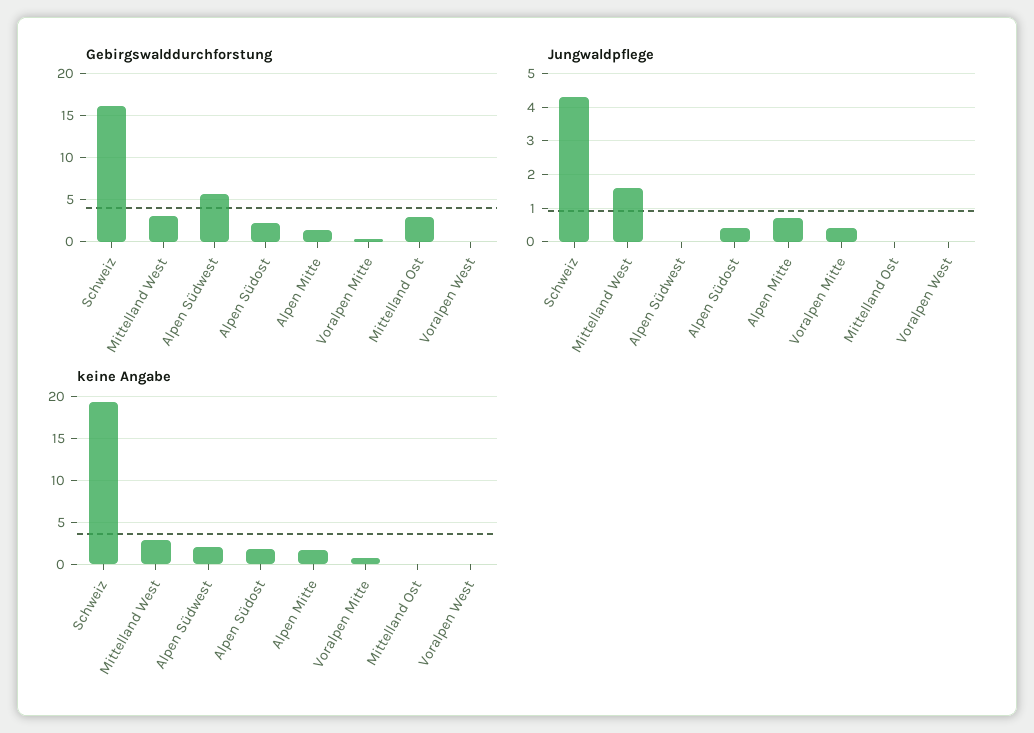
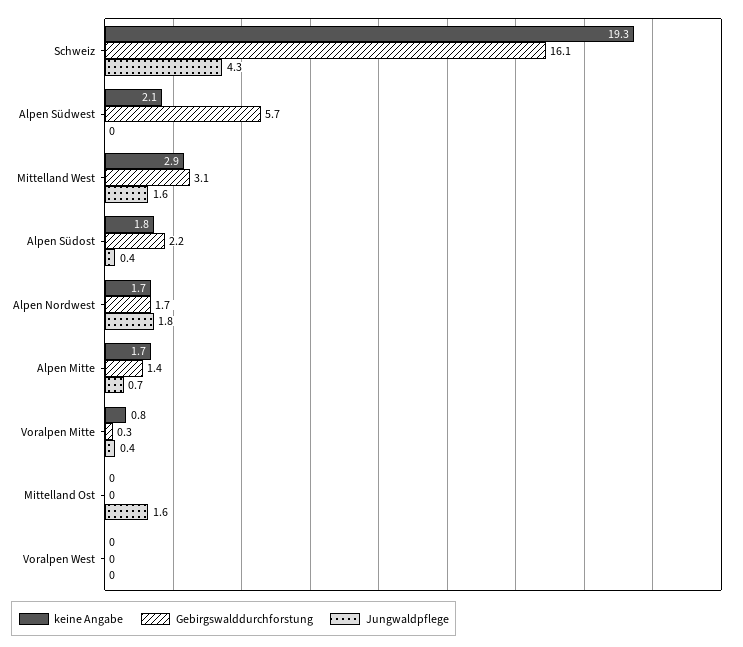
  {
    "Gebirgswalddurchforstung": {
      "Schweiz": 16.1,
      "Mittelland West": 3.1,
      "Alpen Südwest": 5.7,
      "Alpen Südost": 2.2,
      "Alpen Mitte": 1.4,
      "Voralpen Mitte": 0.3,
-     "Mittelland Ost": 3,
+     "Mittelland Ost": 0,
-     "Voralpen West": 0
+     "Voralpen West": 0,
+     "Alpen Nordwest": 1.7
    },
    "Jungwaldpflege": {
      "Schweiz": 4.3,
      "Mittelland West": 1.6,
      "Alpen Südwest": 0,
      "Alpen Südost": 0.4,
      "Alpen Mitte": 0.7,
      "Voralpen Mitte": 0.4,
-     "Mittelland Ost": 0,
+     "Mittelland Ost": 1.6,
-     "Voralpen West": 0
+     "Voralpen West": 0,
+     "Alpen Nordwest": 1.8
    },
    "keine Angabe": {
      "Schweiz": 19.3,
      "Mittelland West": 2.9,
      "Alpen Südwest": 2.1,
      "Alpen Südost": 1.8,
      "Alpen Mitte": 1.7,
      "Voralpen Mitte": 0.8,
      "Mittelland Ost": 0,
-     "Voralpen West": 0
+     "Voralpen West": 0,
+     "Alpen Nordwest": 1.7
    }
  }

